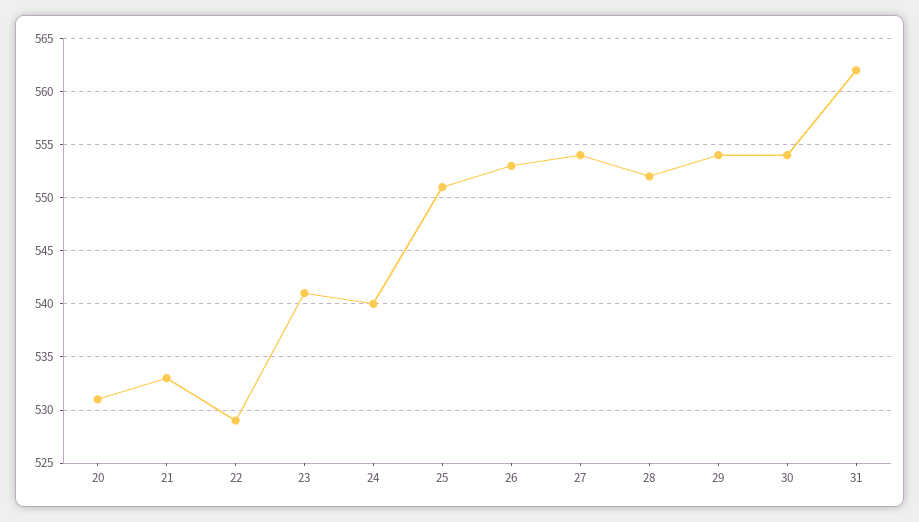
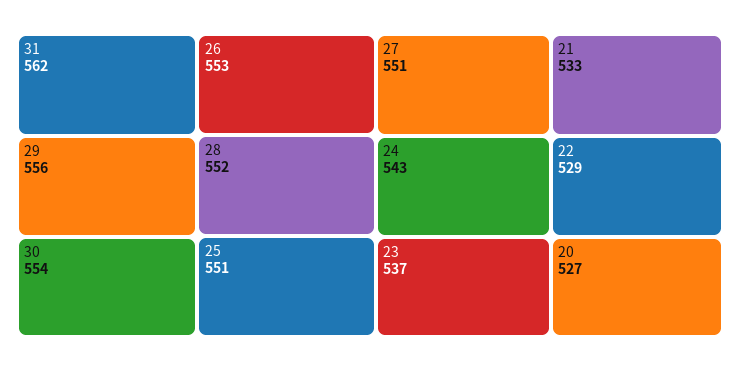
  {
-   "20": 531,
+   "20": 527,
    "21": 533,
    "22": 529,
-   "23": 541,
+   "23": 537,
-   "24": 540,
+   "24": 543,
    "25": 551,
    "26": 553,
-   "27": 554,
+   "27": 551,
    "28": 552,
-   "29": 554,
+   "29": 556,
    "30": 554,
    "31": 562
  }

